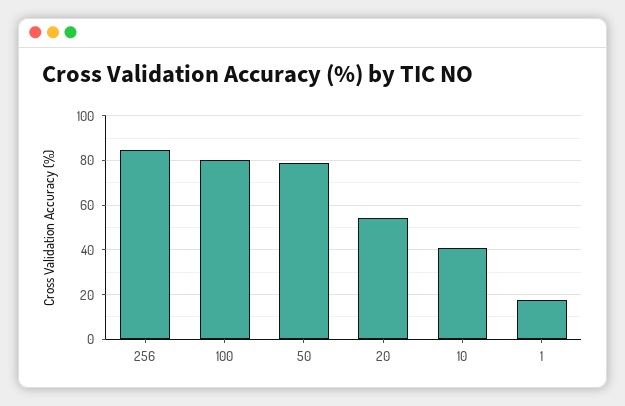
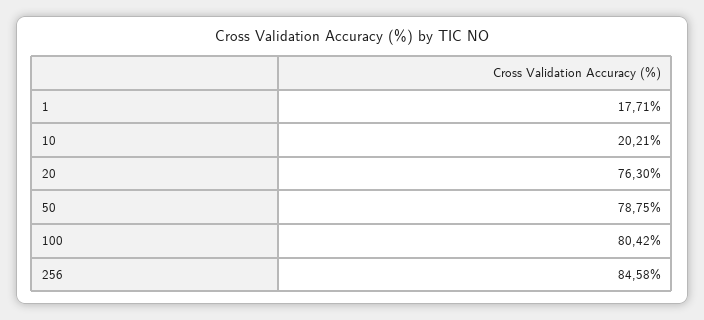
  {
    "256": 84.58,
    "100": 80.42,
    "50": 78.75,
-   "20": 55,
+   "20": 76.3,
-   "10": 40,
+   "10": 20.21,
    "1": 17.71
  }

